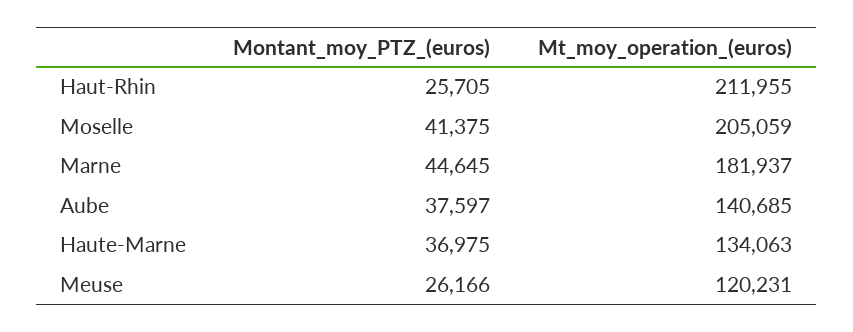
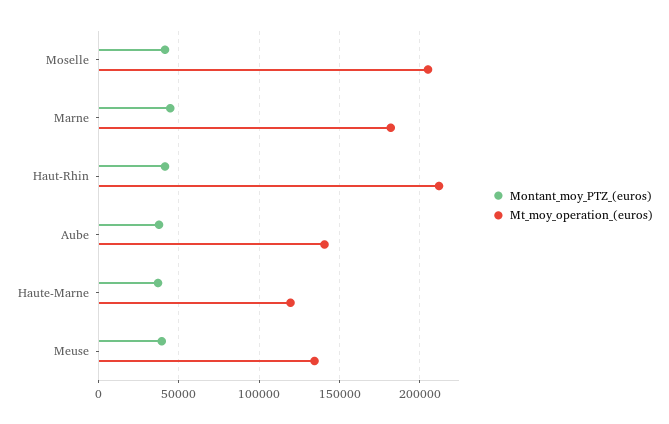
  {
    "Montant_moy_PTZ_(euros)": {
-     "Haut-Rhin": 25705,
+     "Haut-Rhin": 40000,
      "Moselle": 41375,
      "Marne": 44645,
      "Aube": 37597,
      "Haute-Marne": 36975,
-     "Meuse": 26166
+     "Meuse": 40000
    },
    "Mt_moy_operation_(euros)": {
      "Haut-Rhin": 211955,
      "Moselle": 205059,
      "Marne": 181937,
      "Aube": 140685,
-     "Haute-Marne": 134063,
+     "Haute-Marne": 120000,
-     "Meuse": 120231
+     "Meuse": 135000
    }
  }

